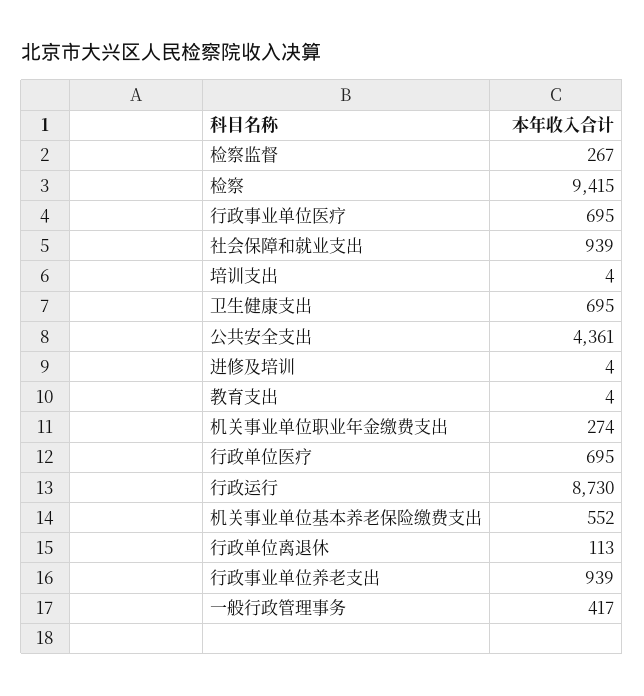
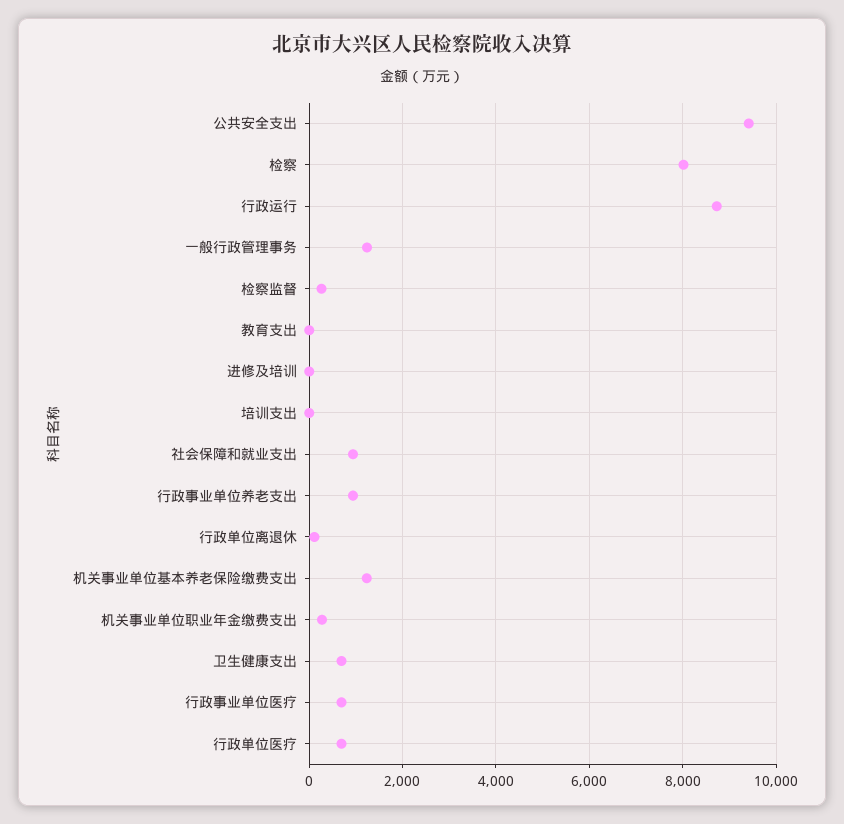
  {
    "检察监督": 267,
-   "检察": 9415,
+   "检察": 8000,
    "行政事业单位医疗": 695,
    "社会保障和就业支出": 939,
    "培训支出": 4,
    "卫生健康支出": 695,
-   "公共安全支出": 4361,
+   "公共安全支出": 9400,
    "进修及培训": 4,
    "教育支出": 4,
    "机关事业单位职业年金缴费支出": 274,
    "行政单位医疗": 695,
    "行政运行": 8730,
-   "机关事业单位基本养老保险缴费支出": 552,
+   "机关事业单位基本养老保险缴费支出": 1200,
    "行政单位离退休": 113,
    "行政事业单位养老支出": 939,
-   "一般行政管理事务": 417
+   "一般行政管理事务": 1200
  }

